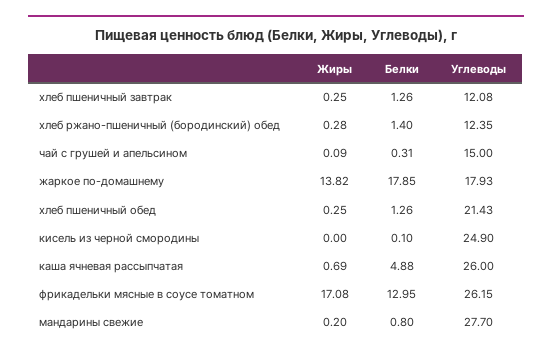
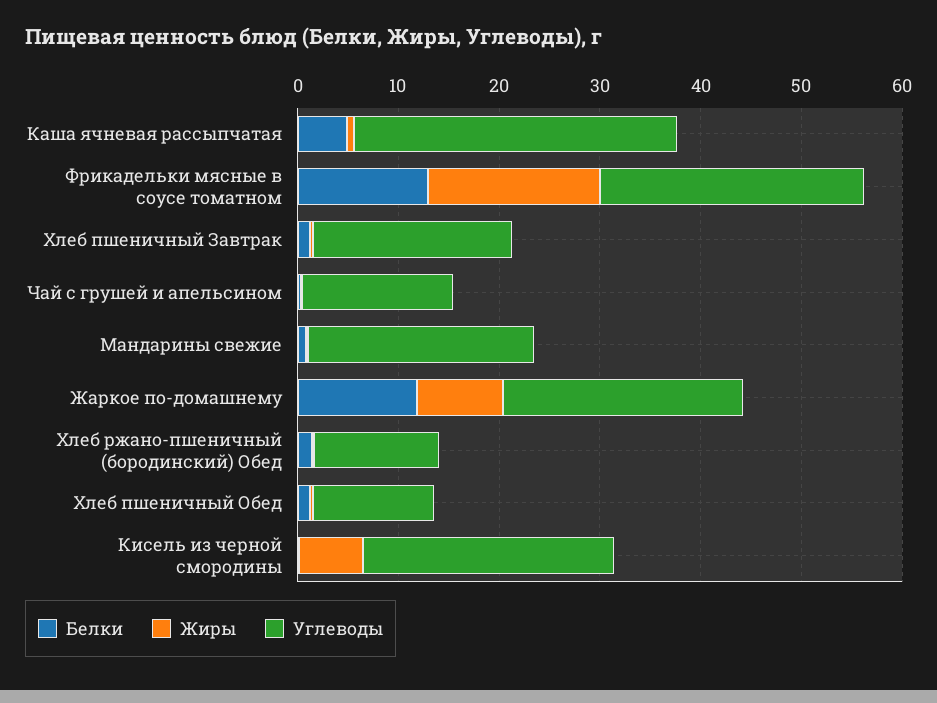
  {
    "Жиры": {
      "хлеб пшеничный завтрак": 0.25,
      "хлеб ржано-пшеничный (бородинский) обед": 0.28,
      "чай с грушей и апельсином": 0.09,
-     "жаркое по-домашнему": 13.82,
+     "жаркое по-домашнему": 8,
      "хлеб пшеничный обед": 0.25,
-     "кисель из черной смородины": 0,
+     "кисель из черной смородины": 6,
      "каша ячневая рассыпчатая": 0.69,
      "фрикадельки мясные в соусе томатном": 17.08,
      "мандарины свежие": 0.2
    },
    "Белки": {
      "хлеб пшеничный завтрак": 1.26,
      "хлеб ржано-пшеничный (бородинский) обед": 1.4,
      "чай с грушей и апельсином": 0.31,
-     "жаркое по-домашнему": 17.85,
+     "жаркое по-домашнему": 12,
      "хлеб пшеничный обед": 1.26,
      "кисель из черной смородины": 0.1,
      "каша ячневая рассыпчатая": 4.88,
      "фрикадельки мясные в соусе томатном": 12.95,
      "мандарины свежие": 0.8
    },
    "Углеводы": {
-     "хлеб пшеничный завтрак": 12.08,
+     "хлеб пшеничный завтрак": 20,
      "хлеб ржано-пшеничный (бородинский) обед": 12.35,
      "чай с грушей и апельсином": 15,
-     "жаркое по-домашнему": 17.93,
+     "жаркое по-домашнему": 24,
-     "хлеб пшеничный обед": 21.43,
+     "хлеб пшеничный обед": 12,
      "кисель из черной смородины": 24.9,
-     "каша ячневая рассыпчатая": 26,
+     "каша ячневая рассыпчатая": 32,
      "фрикадельки мясные в соусе томатном": 26.15,
-     "мандарины свежие": 27.7
+     "мандарины свежие": 22
    }
  }

